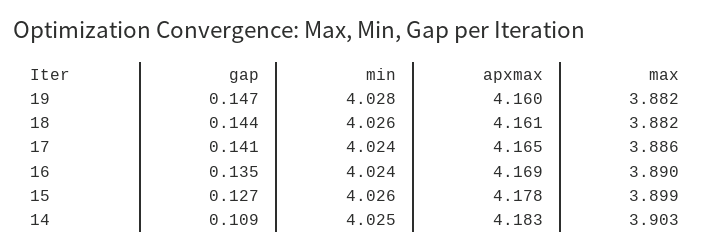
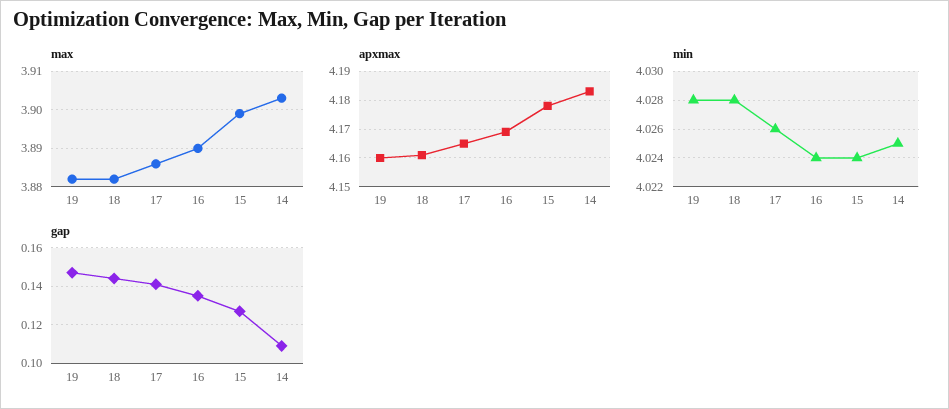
  {
    "gap": {
      "19": 0.147,
      "18": 0.144,
      "17": 0.141,
      "16": 0.135,
      "15": 0.127,
      "14": 0.109
    },
    "min": {
      "19": 4.028,
-     "18": 4.026,
+     "18": 4.028,
-     "17": 4.024,
+     "17": 4.026,
      "16": 4.024,
-     "15": 4.026,
+     "15": 4.024,
      "14": 4.025
    },
    "apxmax": {
      "19": 4.16,
      "18": 4.161,
      "17": 4.165,
      "16": 4.169,
      "15": 4.178,
      "14": 4.183
    },
    "max": {
      "19": 3.882,
      "18": 3.882,
      "17": 3.886,
      "16": 3.89,
      "15": 3.899,
      "14": 3.903
    }
  }

